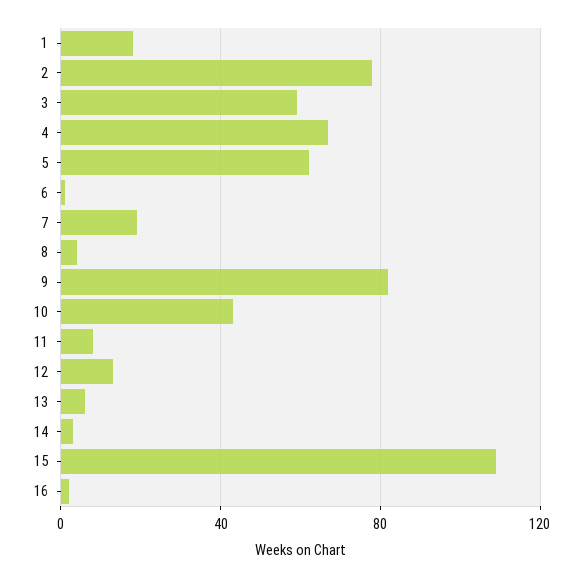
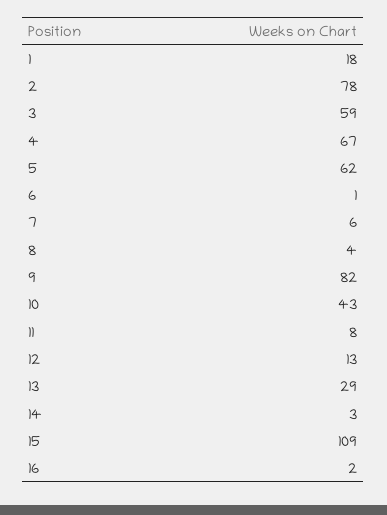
  {
    "1": 18,
    "2": 78,
    "3": 59,
    "4": 67,
    "5": 62,
    "6": 1,
-   "7": 20,
+   "7": 6,
    "8": 4,
    "9": 82,
    "10": 43,
    "11": 8,
    "12": 13,
-   "13": 5,
+   "13": 29,
    "14": 3,
    "15": 109,
    "16": 2
  }

